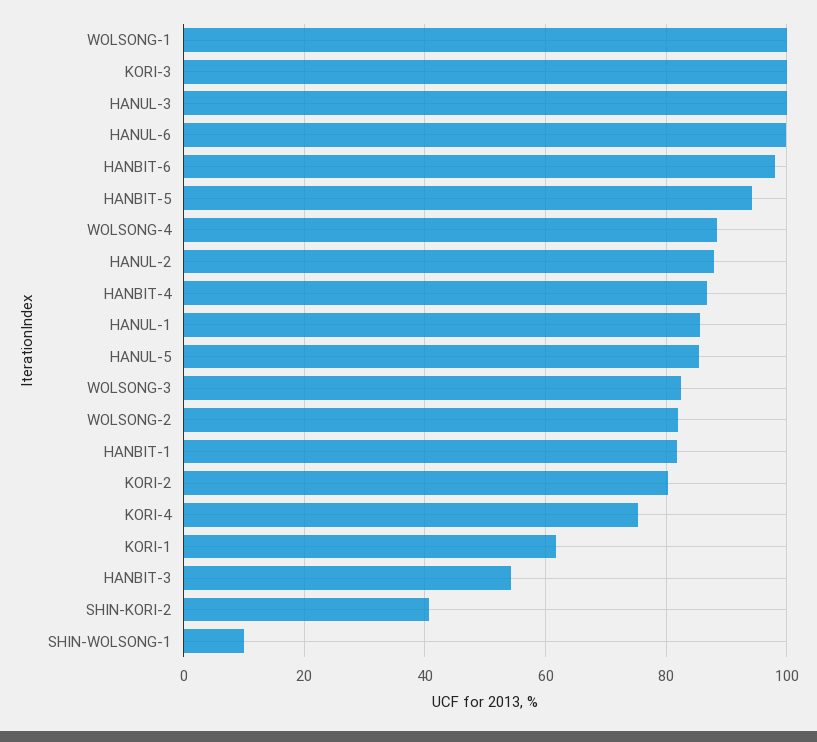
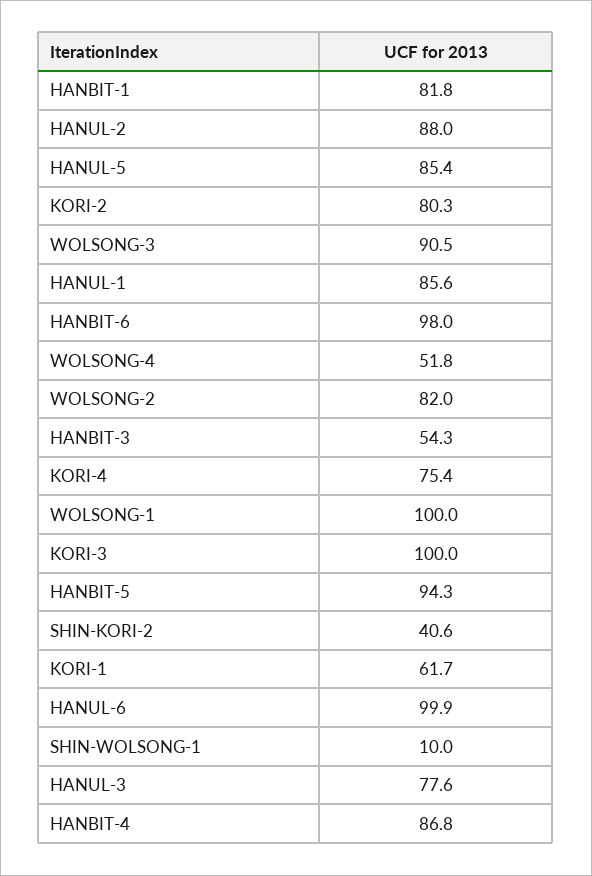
  {
    "WOLSONG-1": 100,
    "KORI-3": 100,
-   "HANUL-3": 100,
+   "HANUL-3": 77.6,
    "HANUL-6": 99.9,
    "HANBIT-6": 98,
    "HANBIT-5": 94.3,
-   "WOLSONG-4": 88,
+   "WOLSONG-4": 51.8,
    "HANUL-2": 88,
    "HANBIT-4": 86.8,
    "HANUL-1": 85.6,
    "HANUL-5": 85.4,
-   "WOLSONG-3": 82,
+   "WOLSONG-3": 90.5,
    "WOLSONG-2": 82,
    "HANBIT-1": 81.8,
    "KORI-2": 80.3,
    "KORI-4": 75.4,
    "KORI-1": 61.7,
    "HANBIT-3": 54.3,
    "SHIN-KORI-2": 40.6,
    "SHIN-WOLSONG-1": 10
  }

